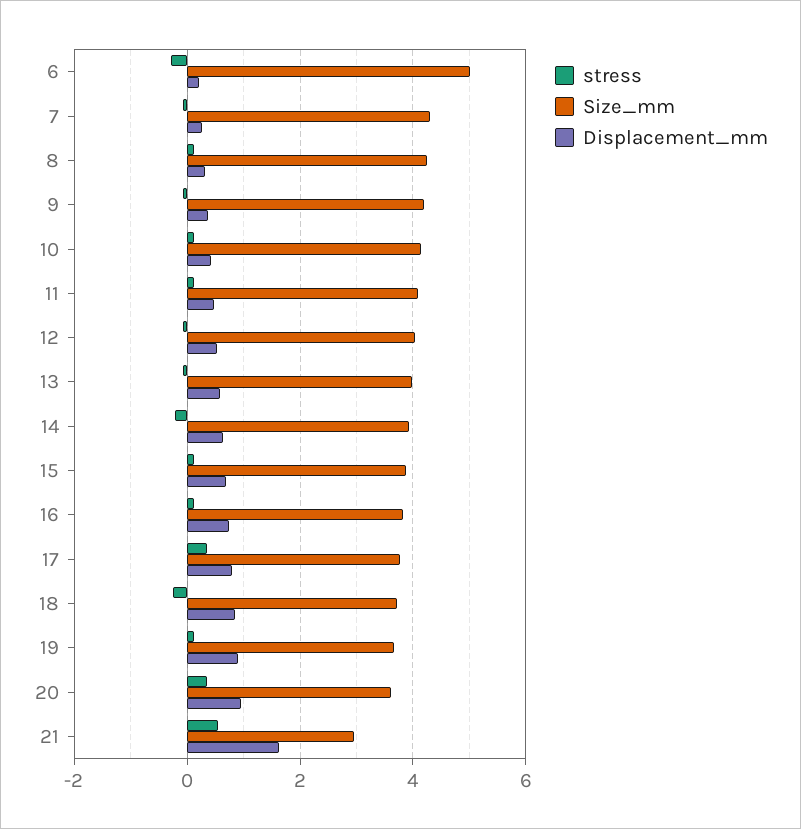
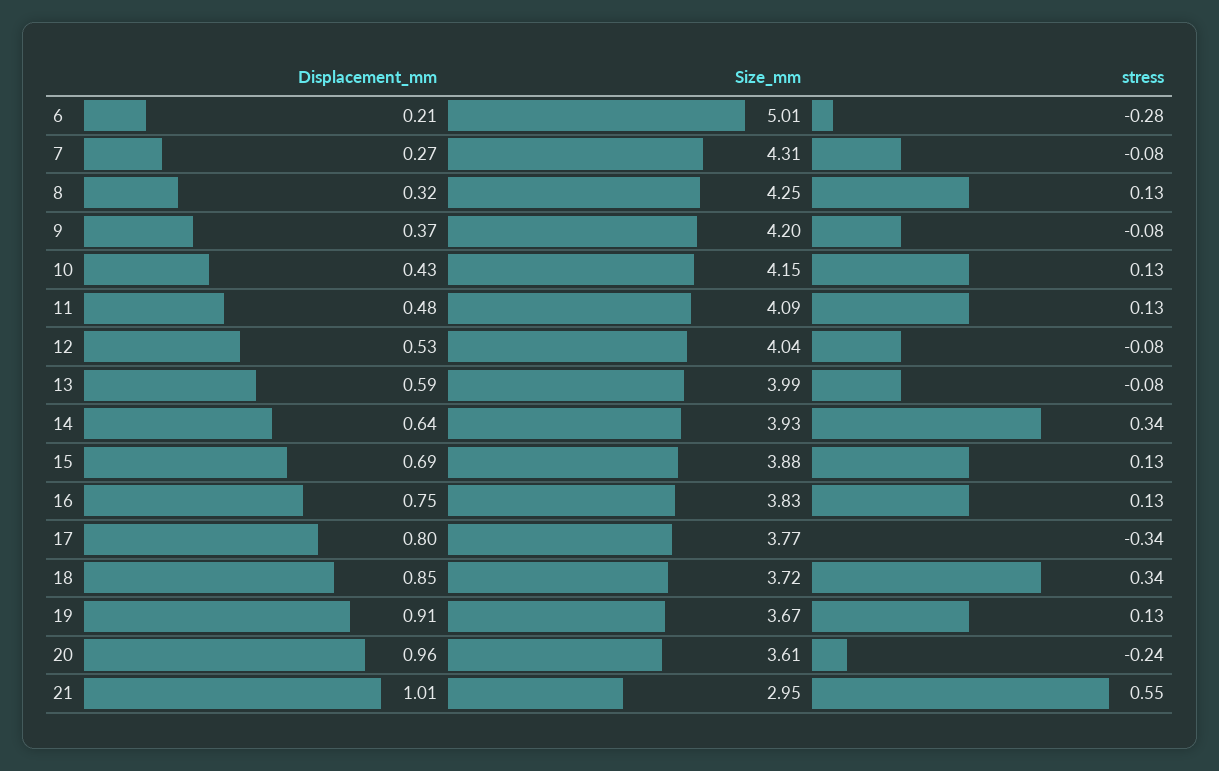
  {
    "stress": {
      "6": -0.28,
      "7": -0.08,
      "8": 0.13,
      "9": -0.08,
      "10": 0.13,
      "11": 0.13,
      "12": -0.08,
      "13": -0.08,
-     "14": -0.2,
+     "14": 0.34,
      "15": 0.13,
      "16": 0.13,
-     "17": 0.4,
+     "17": -0.34,
-     "18": -0.2,
+     "18": 0.34,
      "19": 0.13,
-     "20": 0.4,
+     "20": -0.24,
      "21": 0.55
    },
    "Size_mm": {
      "6": 5.01,
      "7": 4.31,
      "8": 4.25,
      "9": 4.2,
      "10": 4.15,
      "11": 4.09,
      "12": 4.04,
      "13": 3.99,
      "14": 3.93,
      "15": 3.88,
      "16": 3.83,
      "17": 3.77,
      "18": 3.72,
      "19": 3.67,
      "20": 3.61,
      "21": 2.95
    },
    "Displacement_mm": {
      "6": 0.21,
      "7": 0.27,
      "8": 0.32,
      "9": 0.37,
      "10": 0.43,
      "11": 0.48,
      "12": 0.53,
      "13": 0.59,
      "14": 0.64,
      "15": 0.69,
      "16": 0.75,
      "17": 0.8,
      "18": 0.85,
      "19": 0.91,
      "20": 0.96,
-     "21": 1.6
+     "21": 1.01
    }
  }

